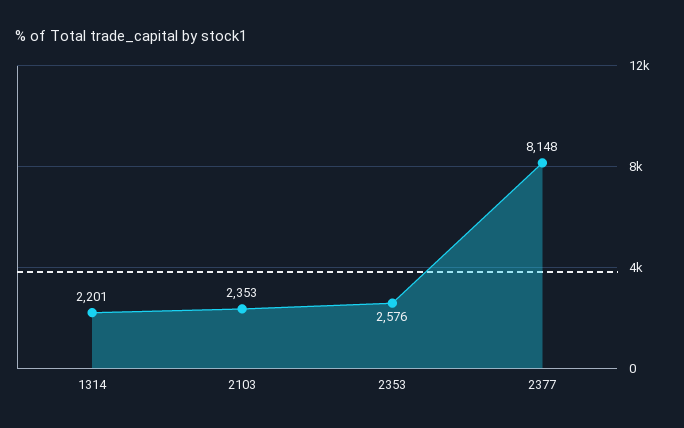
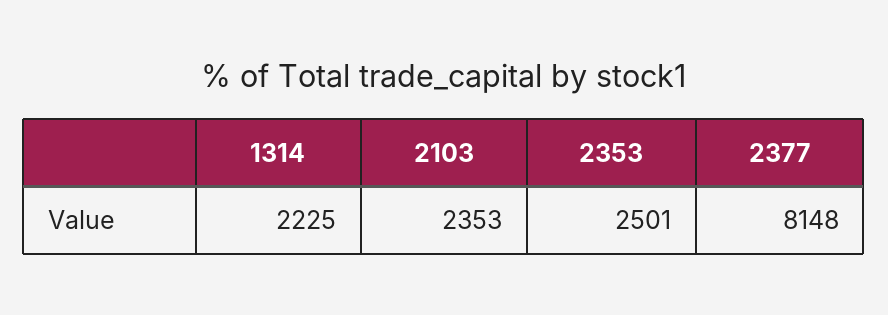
  {
-   "1314": 2201,
+   "1314": 2225,
    "2103": 2353,
-   "2353": 2576,
+   "2353": 2501,
    "2377": 8148
  }

